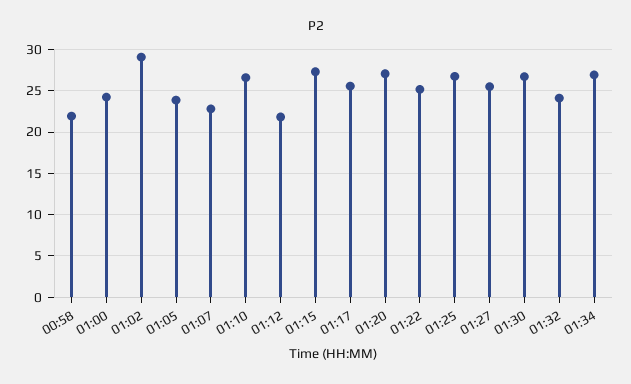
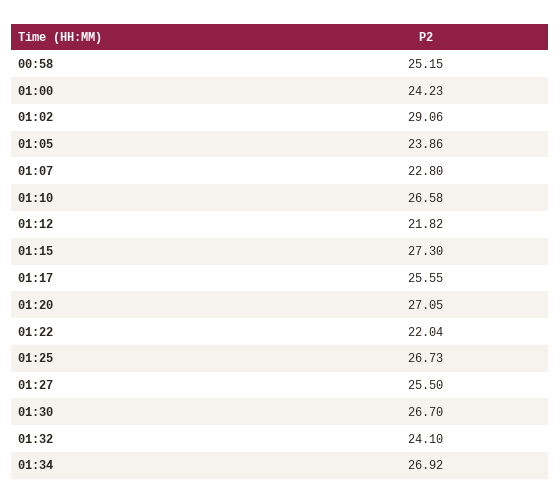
  {
-   "00:58": 22,
+   "00:58": 25.15,
    "01:00": 24.23,
    "01:02": 29.06,
    "01:05": 23.86,
    "01:07": 22.8,
    "01:10": 26.58,
    "01:12": 21.82,
    "01:15": 27.3,
    "01:17": 25.55,
    "01:20": 27.05,
-   "01:22": 25,
+   "01:22": 22.04,
    "01:25": 26.73,
    "01:27": 25.5,
    "01:30": 26.7,
    "01:32": 24.1,
    "01:34": 26.92
  }

